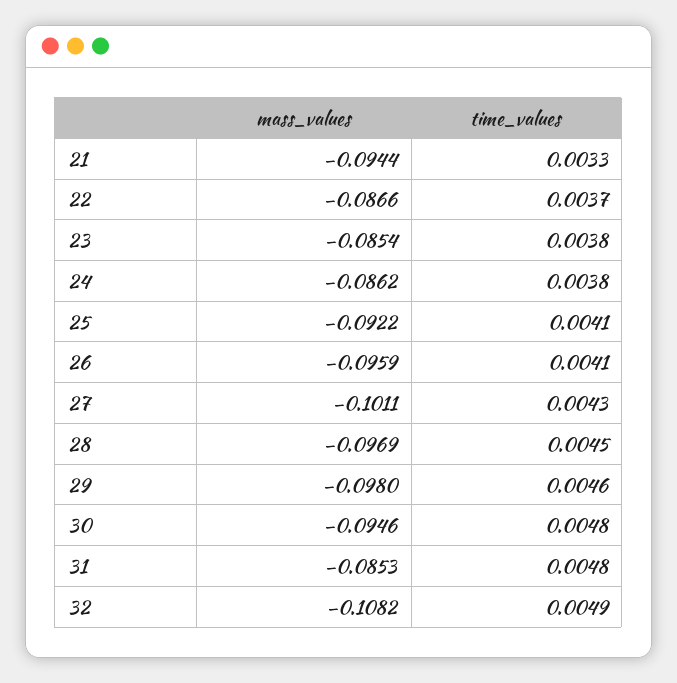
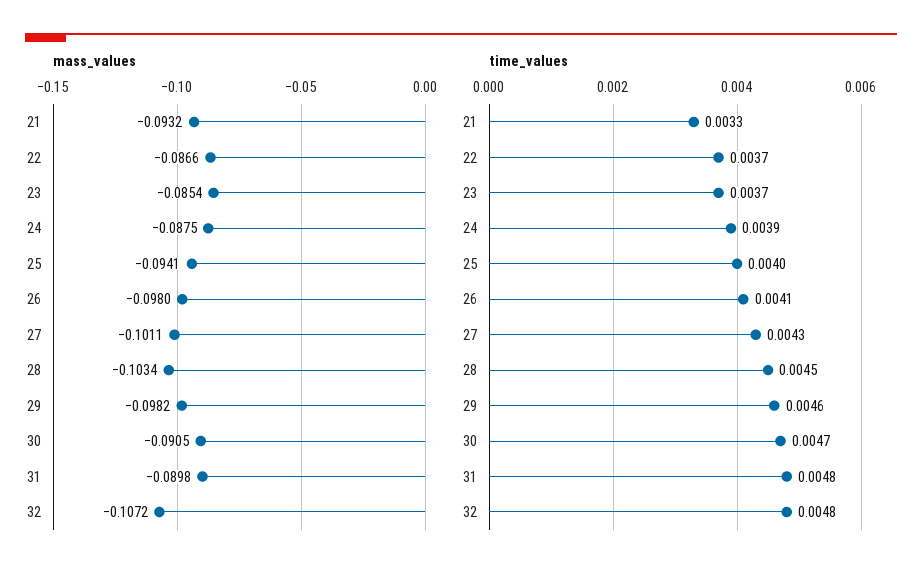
  {
    "mass_values": {
-     "21": -0.0944,
+     "21": -0.0932,
      "22": -0.0866,
      "23": -0.0854,
-     "24": -0.0862,
+     "24": -0.0875,
-     "25": -0.0922,
+     "25": -0.0941,
-     "26": -0.0959,
+     "26": -0.098,
      "27": -0.1011,
-     "28": -0.0969,
+     "28": -0.1034,
-     "29": -0.098,
+     "29": -0.0982,
-     "30": -0.0946,
+     "30": -0.0905,
-     "31": -0.0853,
+     "31": -0.0898,
-     "32": -0.1082
+     "32": -0.1072
    },
    "time_values": {
      "21": 0.0033,
      "22": 0.0037,
-     "23": 0.0038,
+     "23": 0.0037,
-     "24": 0.0038,
+     "24": 0.0039,
-     "25": 0.0041,
+     "25": 0.004,
      "26": 0.0041,
      "27": 0.0043,
      "28": 0.0045,
      "29": 0.0046,
-     "30": 0.0048,
+     "30": 0.0047,
      "31": 0.0048,
-     "32": 0.0049
+     "32": 0.0048
    }
  }

